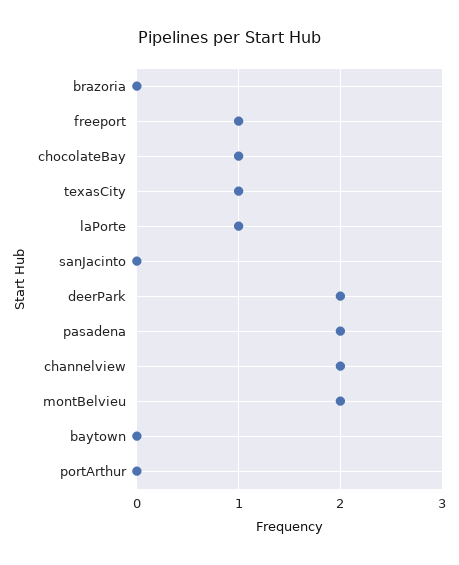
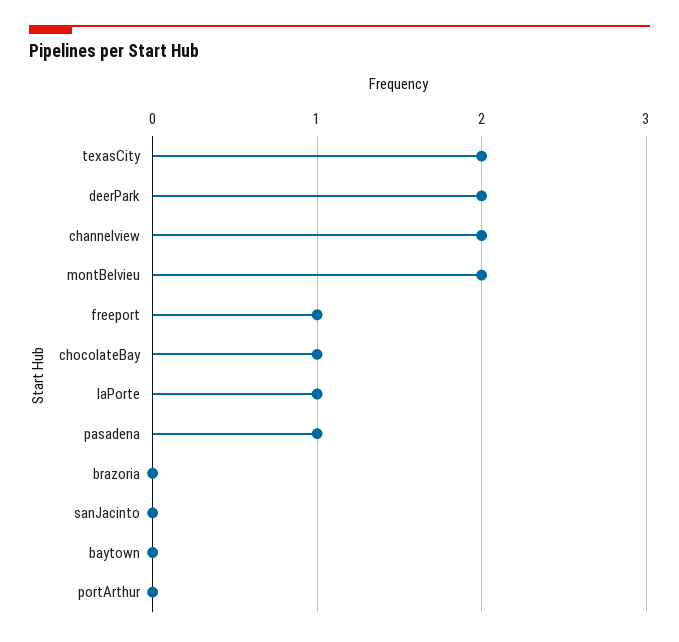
  {
    "brazoria": 0,
    "freeport": 1,
    "chocolateBay": 1,
-   "texasCity": 1,
+   "texasCity": 2,
    "laPorte": 1,
    "sanJacinto": 0,
    "deerPark": 2,
-   "pasadena": 2,
+   "pasadena": 1,
    "channelview": 2,
    "montBelvieu": 2,
    "baytown": 0,
    "portArthur": 0
  }

